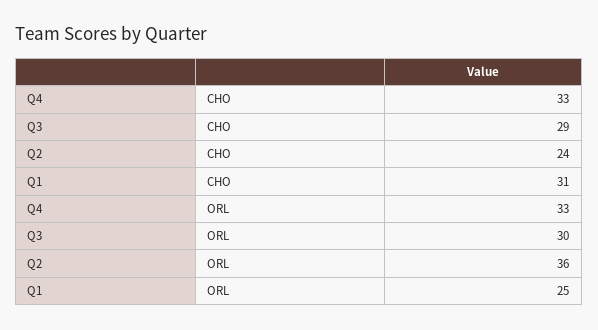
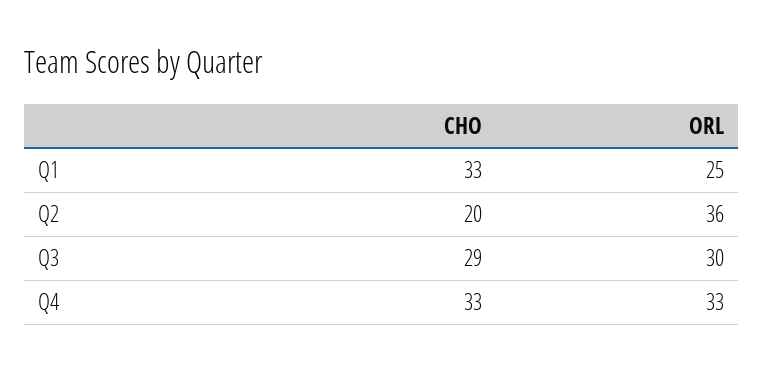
  {
    "Q4": {
      "CHO": 33,
      "ORL": 33
    },
    "Q3": {
      "CHO": 29,
      "ORL": 30
    },
    "Q2": {
-     "CHO": 24,
+     "CHO": 20,
      "ORL": 36
    },
    "Q1": {
-     "CHO": 31,
+     "CHO": 33,
      "ORL": 25
    }
  }

